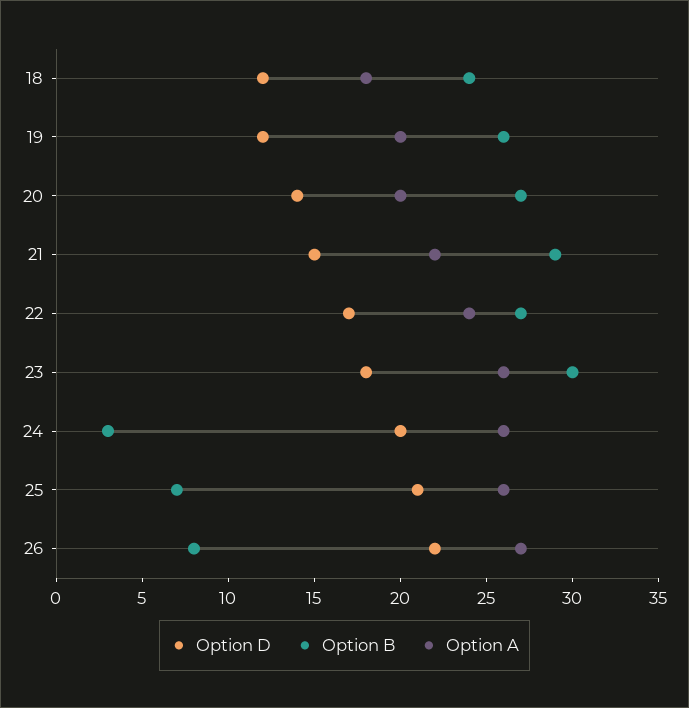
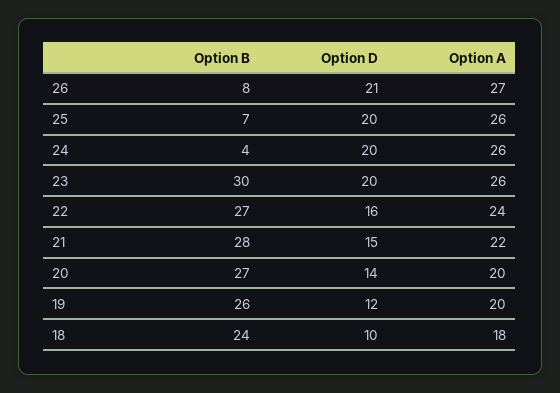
  {
    "Option D": {
-     "18": 12,
+     "18": 10,
      "19": 12,
      "20": 14,
      "21": 15,
-     "22": 17,
+     "22": 16,
-     "23": 18,
+     "23": 20,
      "24": 20,
-     "25": 21,
+     "25": 20,
-     "26": 22
+     "26": 21
    },
    "Option B": {
      "18": 24,
      "19": 26,
      "20": 27,
-     "21": 29,
+     "21": 28,
      "22": 27,
      "23": 30,
-     "24": 3,
+     "24": 4,
      "25": 7,
      "26": 8
    },
    "Option A": {
      "18": 18,
      "19": 20,
      "20": 20,
      "21": 22,
      "22": 24,
      "23": 26,
      "24": 26,
      "25": 26,
      "26": 27
    }
  }

